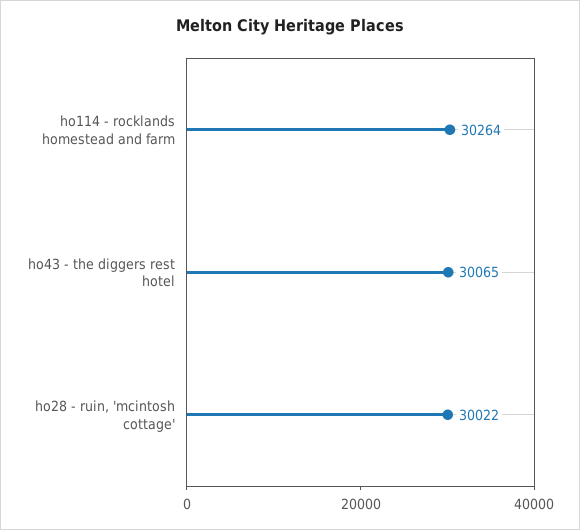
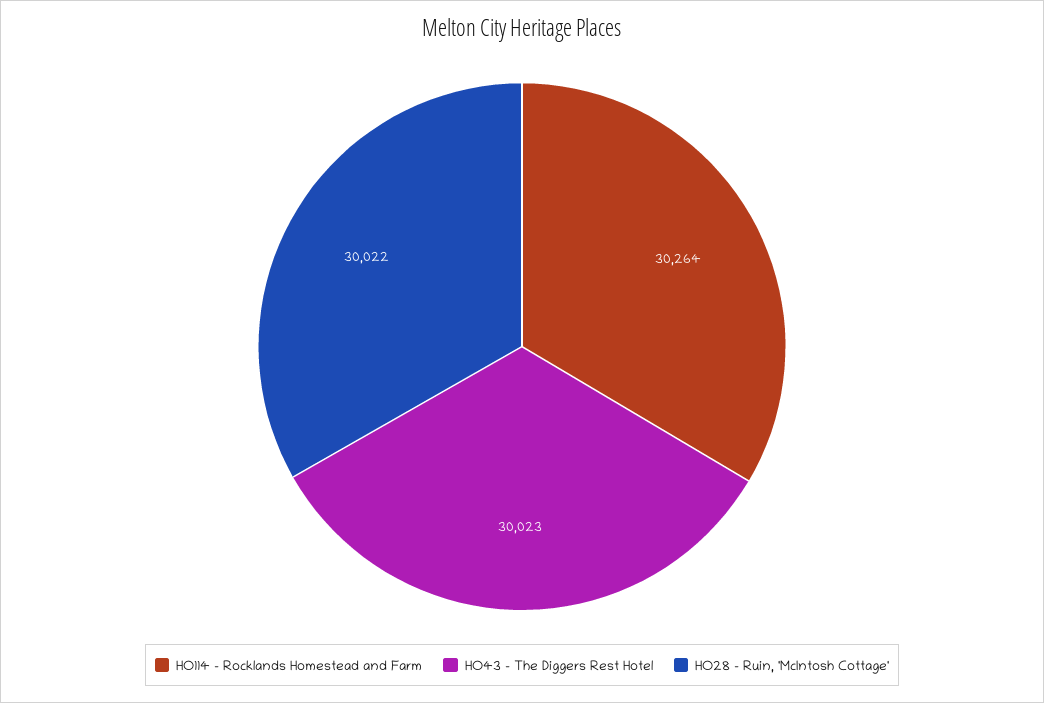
  {
    "ho114 - rocklands homestead and farm": 30264,
-   "ho43 - the diggers rest hotel": 30065,
+   "ho43 - the diggers rest hotel": 30023,
    "ho28 - ruin, 'mcintosh cottage'": 30022
  }

